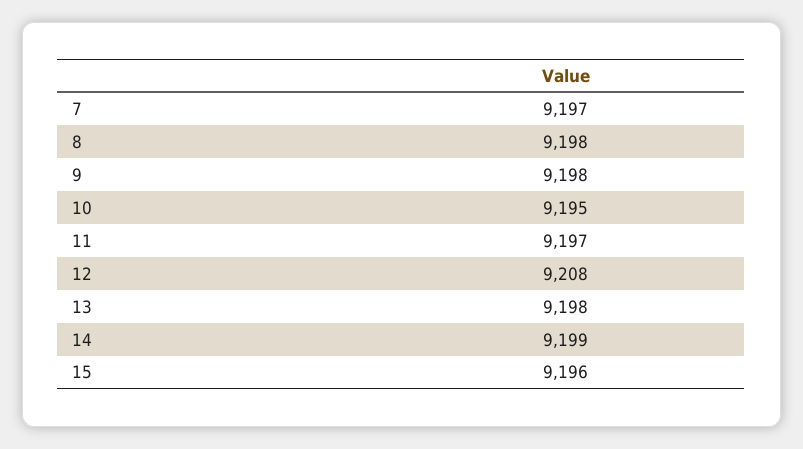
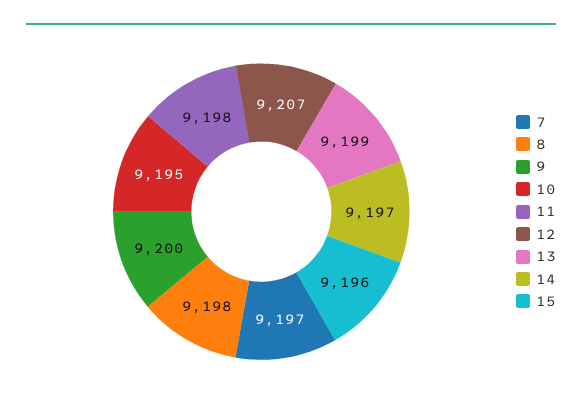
  {
    "7": 9197,
    "8": 9198,
-   "9": 9198,
+   "9": 9200,
    "10": 9195,
-   "11": 9197,
+   "11": 9198,
-   "12": 9208,
+   "12": 9207,
-   "13": 9198,
+   "13": 9199,
-   "14": 9199,
+   "14": 9197,
    "15": 9196
  }

